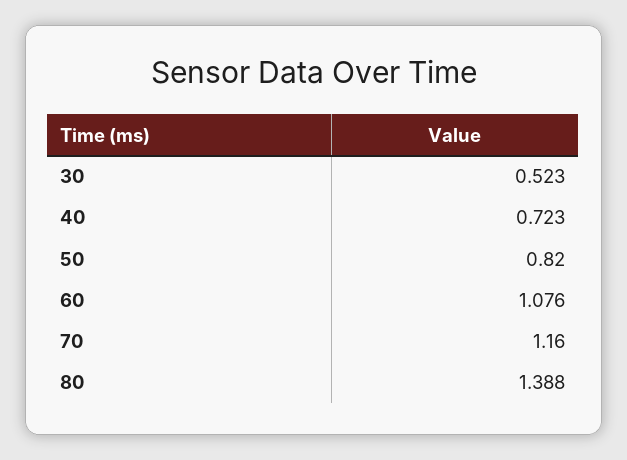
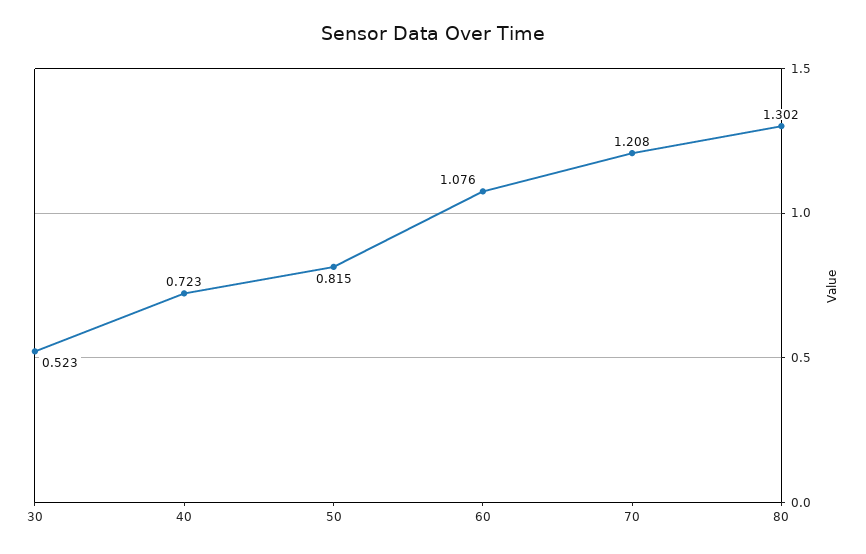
  {
    "30": 0.523,
    "40": 0.723,
-   "50": 0.82,
+   "50": 0.815,
    "60": 1.076,
-   "70": 1.16,
+   "70": 1.208,
-   "80": 1.388
+   "80": 1.302
  }

